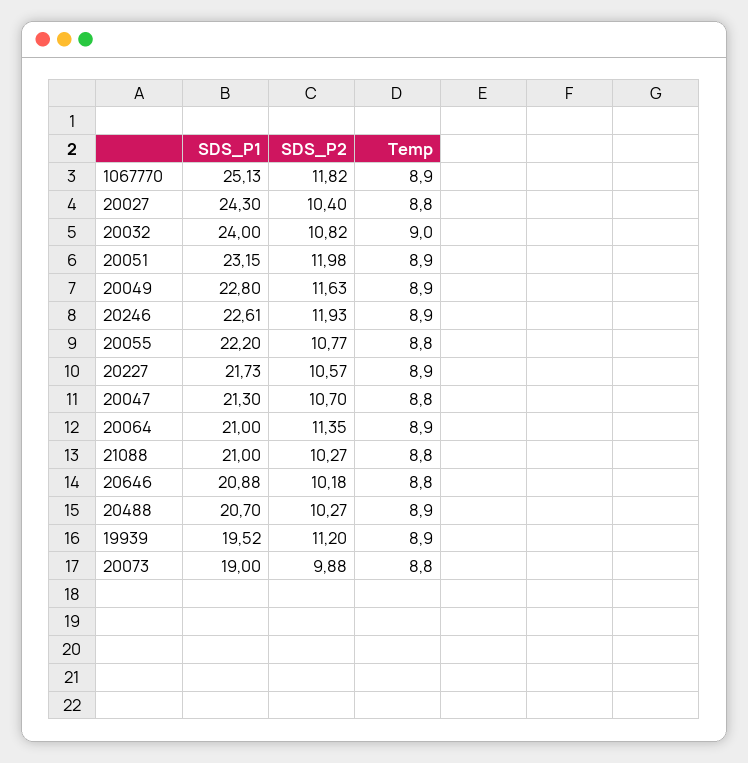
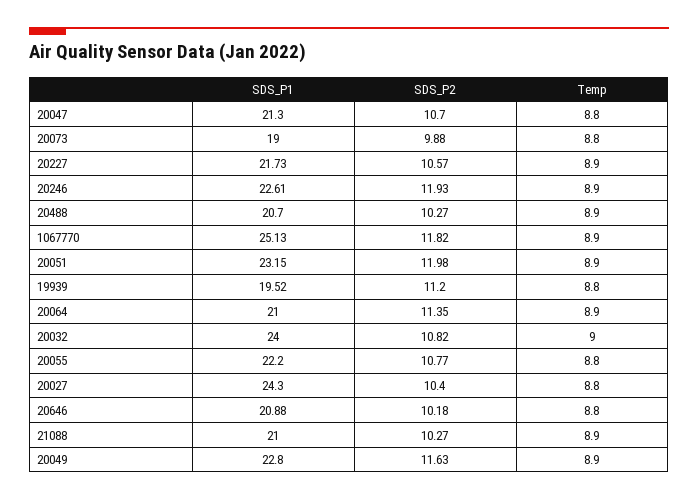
  {
    "SDS_P1": {
      "1067770": 25.13,
      "20027": 24.3,
      "20032": 24,
      "20051": 23.15,
      "20049": 22.8,
      "20246": 22.61,
      "20055": 22.2,
      "20227": 21.73,
      "20047": 21.3,
      "20064": 21,
      "21088": 21,
      "20646": 20.88,
      "20488": 20.7,
      "19939": 19.52,
      "20073": 19
    },
    "SDS_P2": {
      "1067770": 11.82,
      "20027": 10.4,
      "20032": 10.82,
      "20051": 11.98,
      "20049": 11.63,
      "20246": 11.93,
      "20055": 10.77,
      "20227": 10.57,
      "20047": 10.7,
      "20064": 11.35,
      "21088": 10.27,
      "20646": 10.18,
      "20488": 10.27,
      "19939": 11.2,
      "20073": 9.88
    },
    "Temp": {
      "1067770": 8.9,
      "20027": 8.8,
      "20032": 9,
      "20051": 8.9,
      "20049": 8.9,
      "20246": 8.9,
      "20055": 8.8,
      "20227": 8.9,
      "20047": 8.8,
      "20064": 8.9,
-     "21088": 8.8,
+     "21088": 8.9,
      "20646": 8.8,
      "20488": 8.9,
-     "19939": 8.9,
+     "19939": 8.8,
      "20073": 8.8
    }
  }

